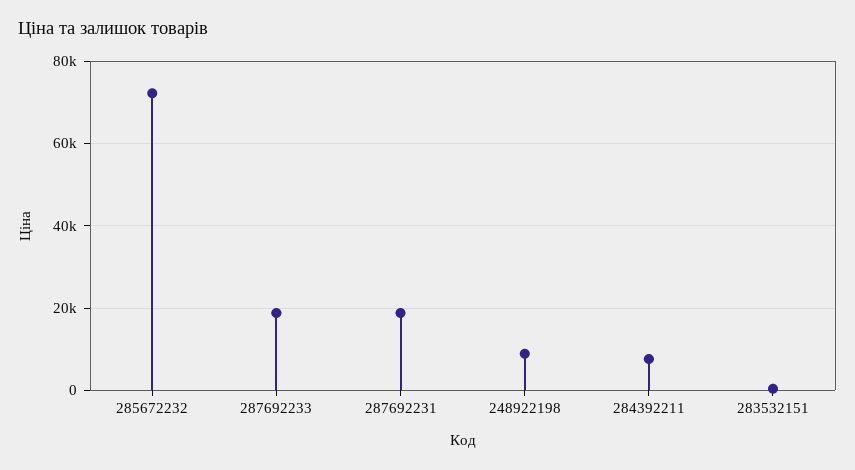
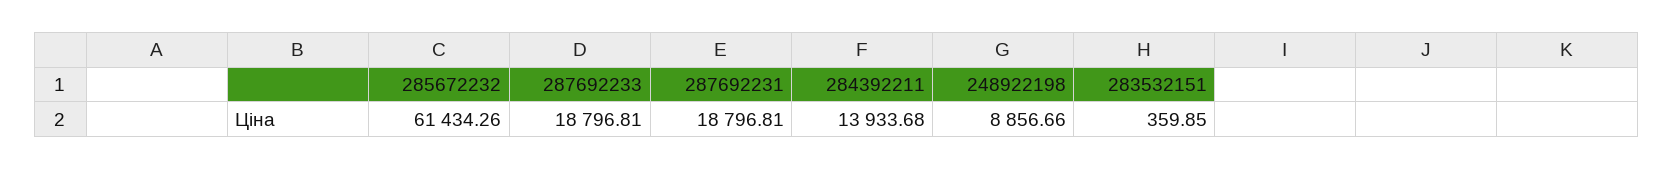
  {
-   "285672232": 72000,
+   "285672232": 61434.26,
    "287692233": 18796.81,
    "287692231": 18796.81,
    "248922198": 8856.66,
-   "284392211": 8000,
+   "284392211": 13933.68,
    "283532151": 359.85
  }

